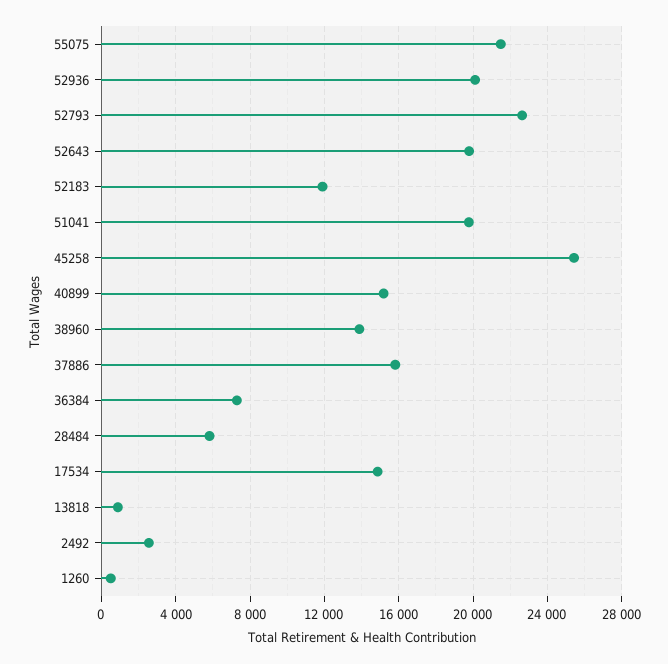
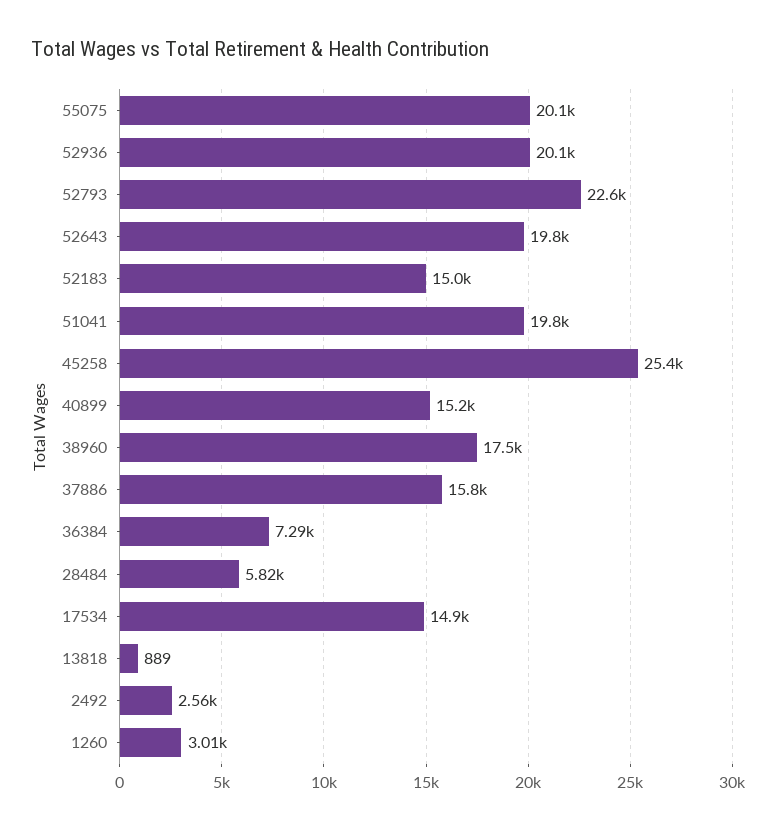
  {
-   "55075": 21500,
+   "55075": 20100,
    "52936": 20100,
    "52793": 22600,
    "52643": 19800,
-   "52183": 12000,
+   "52183": 15000,
    "51041": 19800,
    "45258": 25400,
    "40899": 15200,
-   "38960": 14000,
+   "38960": 17500,
    "37886": 15800,
    "36384": 7290,
    "28484": 5820,
    "17534": 14900,
    "13818": 889,
    "2492": 2560,
-   "1260": 500
+   "1260": 3010
  }

